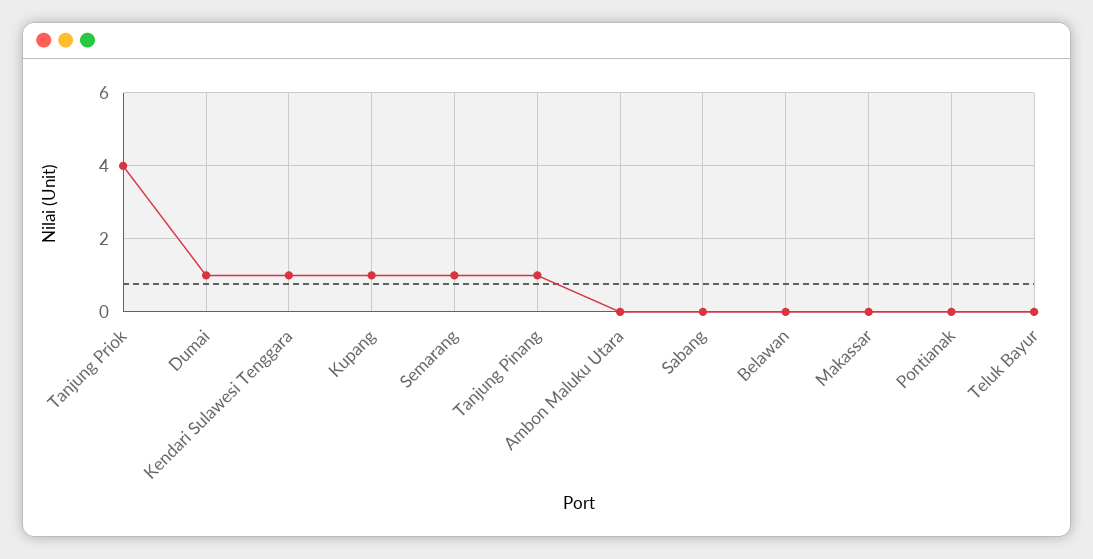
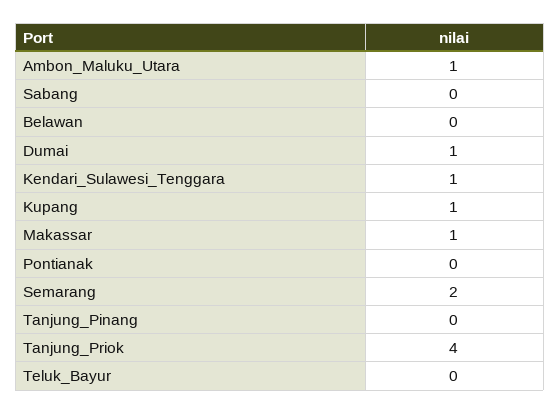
  {
    "Tanjung Priok": 4,
    "Dumai": 1,
    "Kendari Sulawesi Tenggara": 1,
    "Kupang": 1,
-   "Semarang": 1,
+   "Semarang": 2,
-   "Tanjung Pinang": 1,
+   "Tanjung Pinang": 0,
-   "Ambon Maluku Utara": 0,
+   "Ambon Maluku Utara": 1,
    "Sabang": 0,
    "Belawan": 0,
-   "Makassar": 0,
+   "Makassar": 1,
    "Pontianak": 0,
    "Teluk Bayur": 0
  }

